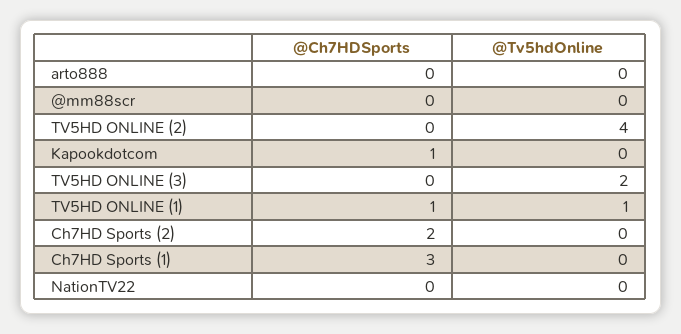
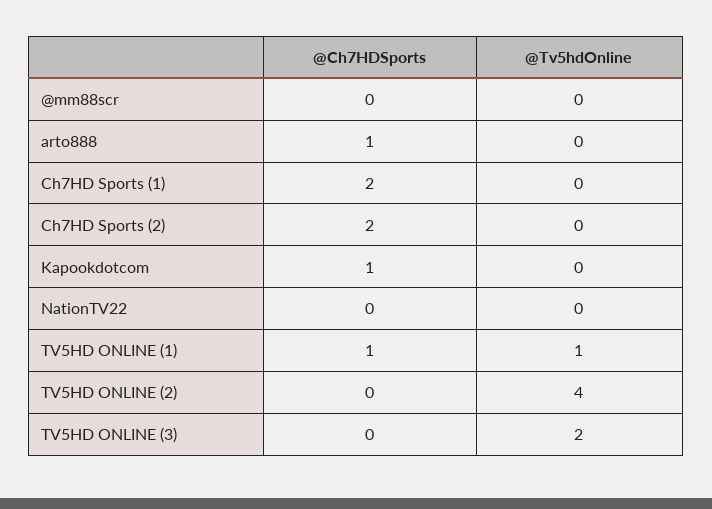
  {
    "@Ch7HDSports": {
-     "arto888": 0,
+     "arto888": 1,
      "@mm88scr": 0,
      "TV5HD ONLINE (2)": 0,
      "Kapookdotcom": 1,
      "TV5HD ONLINE (3)": 0,
      "TV5HD ONLINE (1)": 1,
      "Ch7HD Sports (2)": 2,
-     "Ch7HD Sports (1)": 3,
+     "Ch7HD Sports (1)": 2,
      "NationTV22": 0
    },
    "@Tv5hdOnline": {
      "arto888": 0,
      "@mm88scr": 0,
      "TV5HD ONLINE (2)": 4,
      "Kapookdotcom": 0,
      "TV5HD ONLINE (3)": 2,
      "TV5HD ONLINE (1)": 1,
      "Ch7HD Sports (2)": 0,
      "Ch7HD Sports (1)": 0,
      "NationTV22": 0
    }
  }

